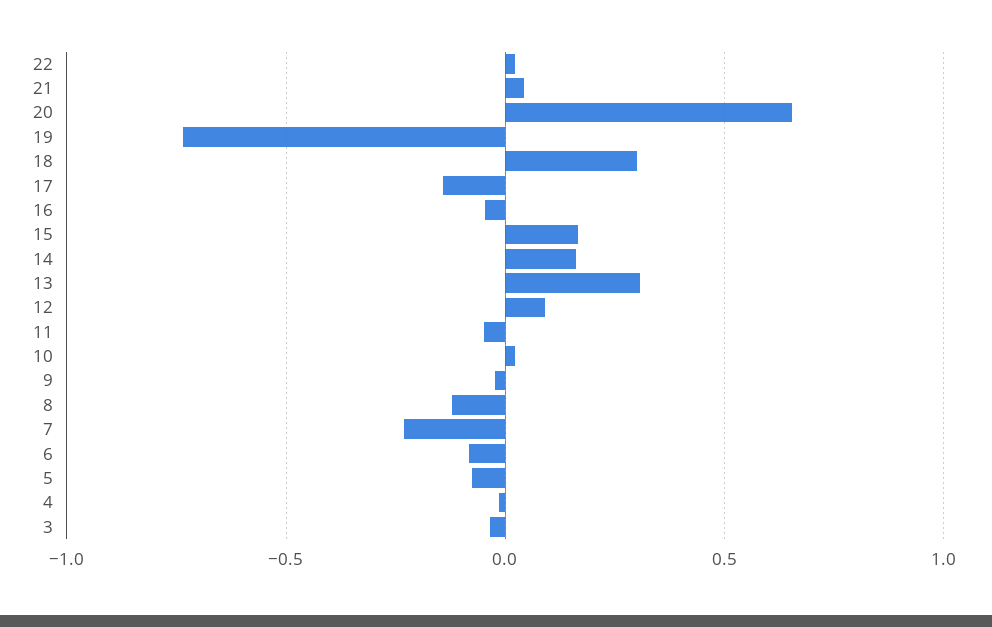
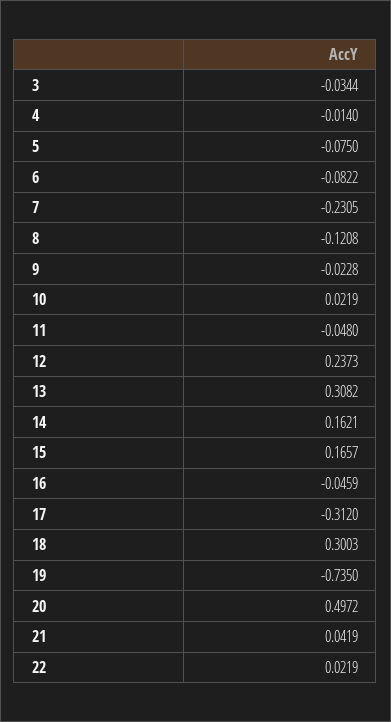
  {
    "22": 0.0219,
    "21": 0.0419,
-   "20": 0.65,
+   "20": 0.4972,
    "19": -0.735,
    "18": 0.3003,
-   "17": -0.15,
+   "17": -0.312,
    "16": -0.0459,
    "15": 0.1657,
    "14": 0.1621,
    "13": 0.3082,
-   "12": 0.1,
+   "12": 0.2373,
    "11": -0.048,
    "10": 0.0219,
    "9": -0.0228,
    "8": -0.1208,
    "7": -0.2305,
    "6": -0.0822,
    "5": -0.075,
    "4": -0.014,
    "3": -0.0344
  }

